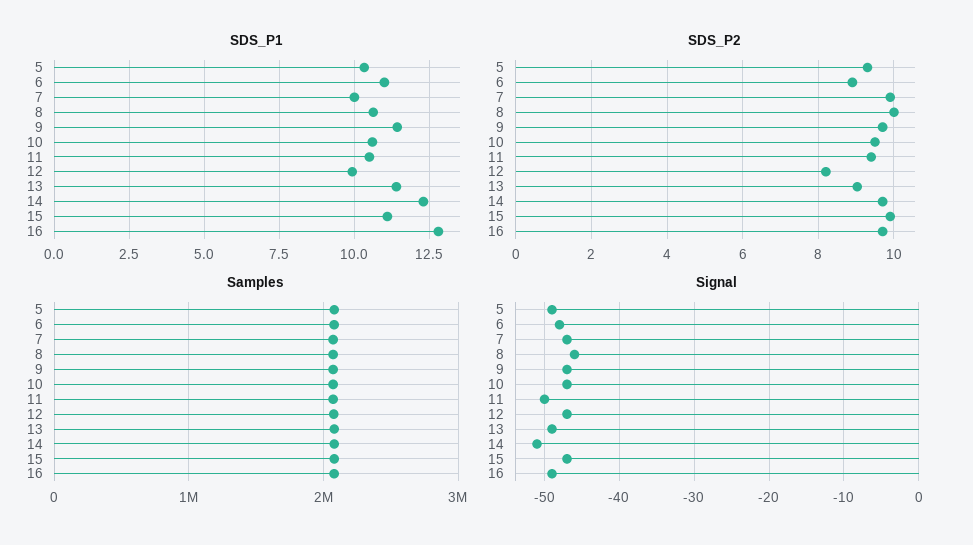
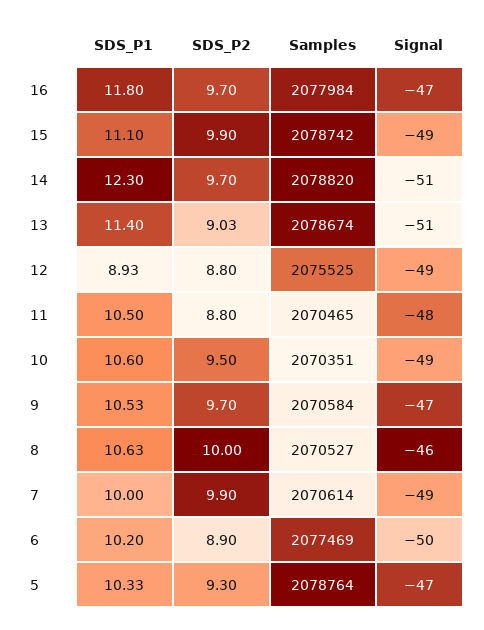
  {
    "SDS_P1": {
      "5": 10.33,
-     "6": 11,
+     "6": 10.2,
      "7": 10,
      "8": 10.63,
-     "9": 11.5,
+     "9": 10.53,
      "10": 10.6,
      "11": 10.5,
-     "12": 10,
+     "12": 8.93,
      "13": 11.4,
      "14": 12.3,
      "15": 11.1,
-     "16": 12.75
+     "16": 11.8
    },
    "SDS_P2": {
      "5": 9.3,
      "6": 8.9,
      "7": 9.9,
      "8": 10,
      "9": 9.7,
      "10": 9.5,
-     "11": 9.4,
+     "11": 8.8,
-     "12": 8.2,
+     "12": 8.8,
      "13": 9.03,
      "14": 9.7,
      "15": 9.9,
      "16": 9.7
    },
    "Samples": {
      "5": 2078764,
      "6": 2077469,
      "7": 2070614,
      "8": 2070527,
      "9": 2070584,
      "10": 2070351,
      "11": 2070465,
      "12": 2075525,
      "13": 2078674,
      "14": 2078820,
      "15": 2078742,
      "16": 2077984
    },
    "Signal": {
-     "5": -49,
+     "5": -47,
-     "6": -48,
+     "6": -50,
-     "7": -47,
+     "7": -49,
      "8": -46,
      "9": -47,
-     "10": -47,
+     "10": -49,
-     "11": -50,
+     "11": -48,
-     "12": -47,
+     "12": -49,
-     "13": -49,
+     "13": -51,
      "14": -51,
-     "15": -47,
+     "15": -49,
-     "16": -49
+     "16": -47
    }
  }

